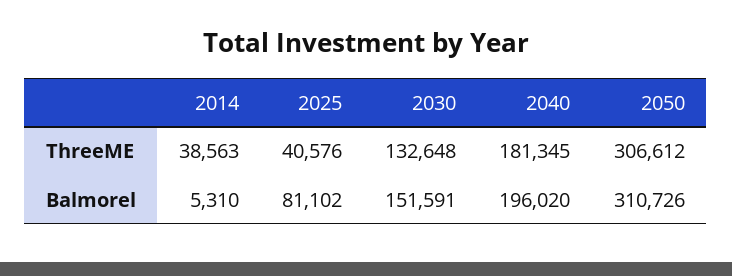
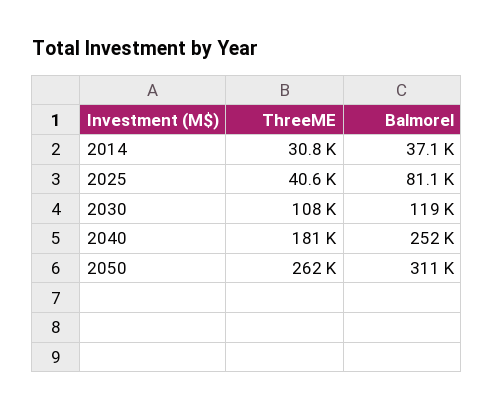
  {
    "2014": {
-     "ThreeME": 38563,
+     "ThreeME": 30800,
-     "Balmorel": 5310
+     "Balmorel": 37100
    },
    "2025": {
      "ThreeME": 40576,
      "Balmorel": 81102
    },
    "2030": {
-     "ThreeME": 132648,
+     "ThreeME": 108000,
-     "Balmorel": 151591
+     "Balmorel": 119000
    },
    "2040": {
      "ThreeME": 181345,
-     "Balmorel": 196020
+     "Balmorel": 252000
    },
    "2050": {
-     "ThreeME": 306612,
+     "ThreeME": 262000,
      "Balmorel": 310726
    }
  }

